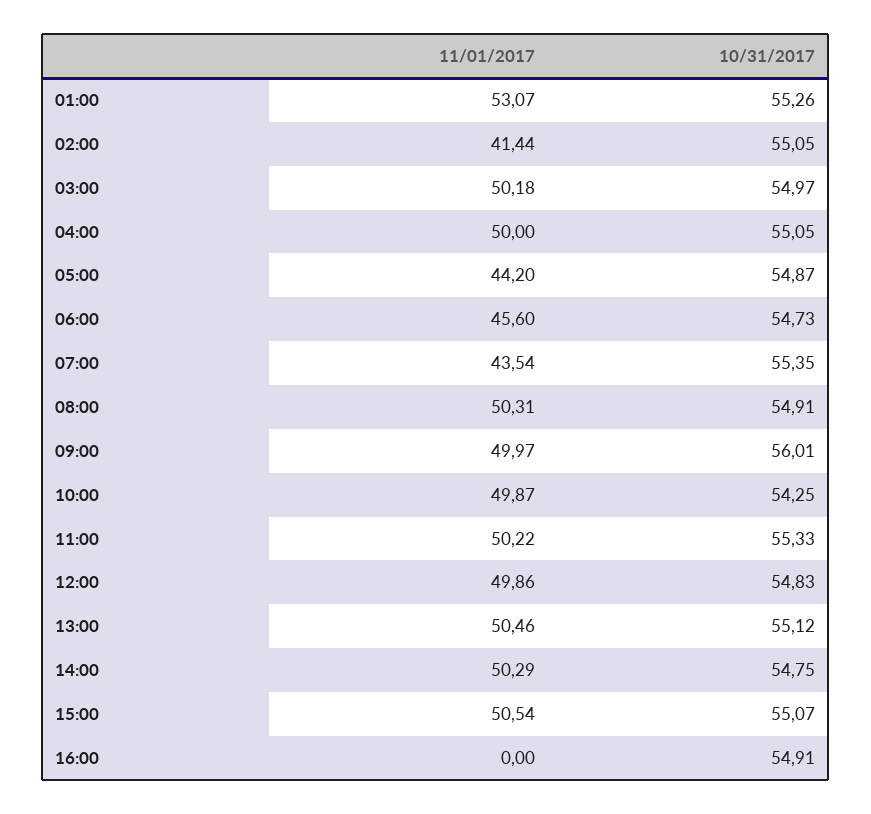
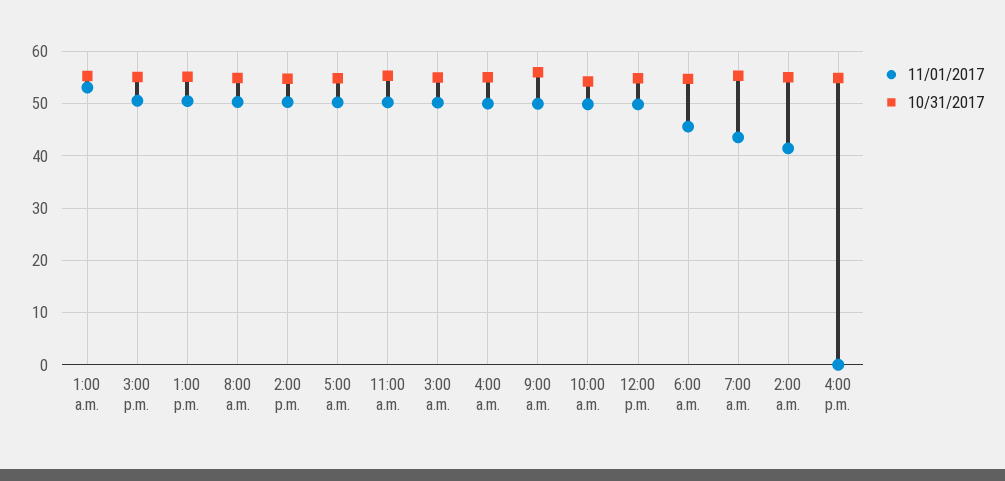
  {
    "11/01/2017": {
      "01:00": 53.07,
      "02:00": 41.44,
      "03:00": 50.18,
      "04:00": 50,
-     "05:00": 44.2,
+     "05:00": 50,
      "06:00": 45.6,
      "07:00": 43.54,
      "08:00": 50.31,
      "09:00": 49.97,
      "10:00": 49.87,
      "11:00": 50.22,
      "12:00": 49.86,
      "13:00": 50.46,
      "14:00": 50.29,
      "15:00": 50.54,
      "16:00": 0
    },
    "10/31/2017": {
      "01:00": 55.26,
      "02:00": 55.05,
      "03:00": 54.97,
      "04:00": 55.05,
      "05:00": 54.87,
      "06:00": 54.73,
      "07:00": 55.35,
      "08:00": 54.91,
      "09:00": 56.01,
      "10:00": 54.25,
      "11:00": 55.33,
      "12:00": 54.83,
      "13:00": 55.12,
      "14:00": 54.75,
      "15:00": 55.07,
      "16:00": 54.91
    }
  }

